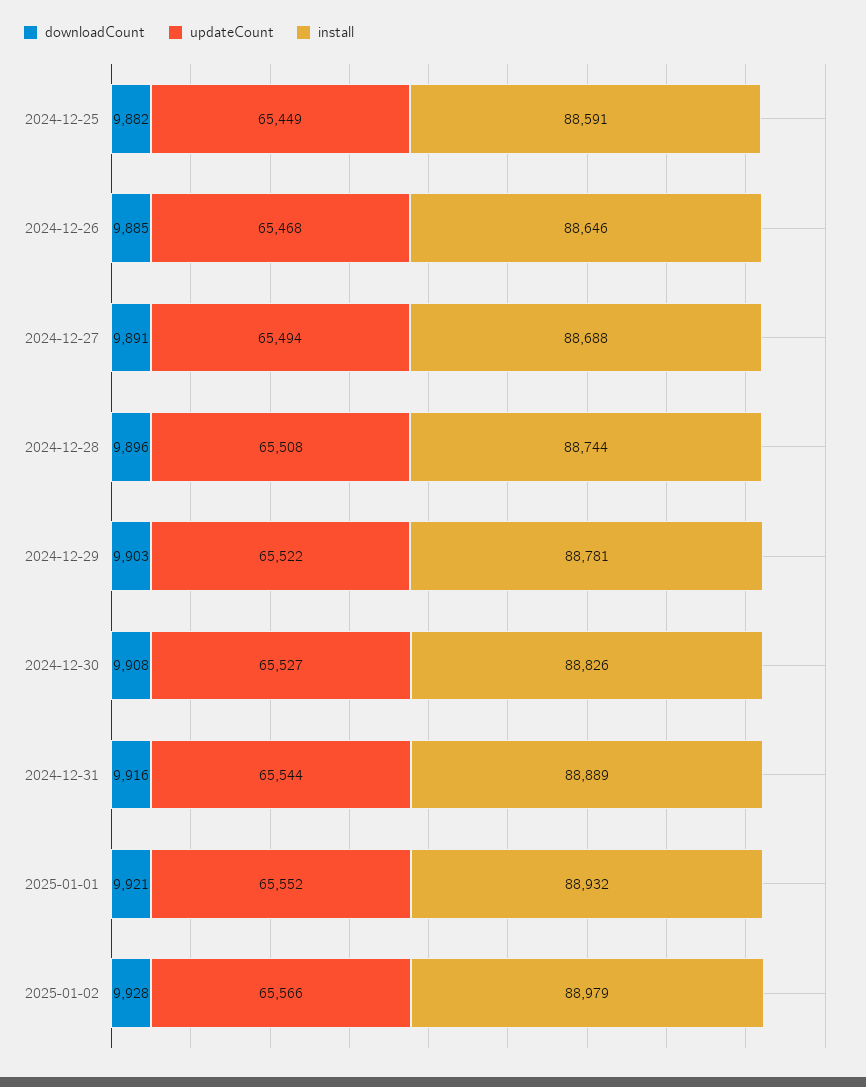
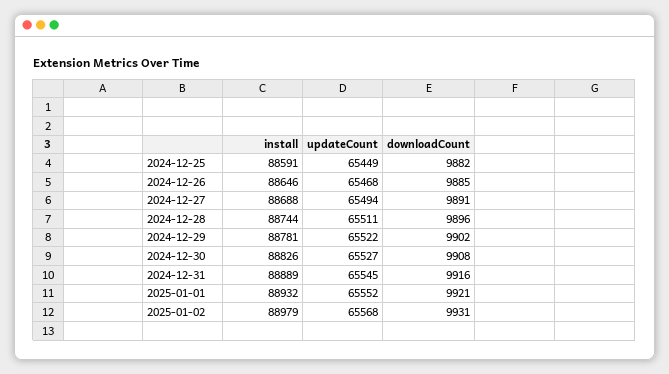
  {
    "downloadCount": {
      "2024-12-25": 9882,
      "2024-12-26": 9885,
      "2024-12-27": 9891,
      "2024-12-28": 9896,
-     "2024-12-29": 9903,
+     "2024-12-29": 9902,
      "2024-12-30": 9908,
      "2024-12-31": 9916,
      "2025-01-01": 9921,
-     "2025-01-02": 9928
+     "2025-01-02": 9931
    },
    "updateCount": {
      "2024-12-25": 65449,
      "2024-12-26": 65468,
      "2024-12-27": 65494,
-     "2024-12-28": 65508,
+     "2024-12-28": 65511,
      "2024-12-29": 65522,
      "2024-12-30": 65527,
-     "2024-12-31": 65544,
+     "2024-12-31": 65545,
      "2025-01-01": 65552,
-     "2025-01-02": 65566
+     "2025-01-02": 65568
    },
    "install": {
      "2024-12-25": 88591,
      "2024-12-26": 88646,
      "2024-12-27": 88688,
      "2024-12-28": 88744,
      "2024-12-29": 88781,
      "2024-12-30": 88826,
      "2024-12-31": 88889,
      "2025-01-01": 88932,
      "2025-01-02": 88979
    }
  }

